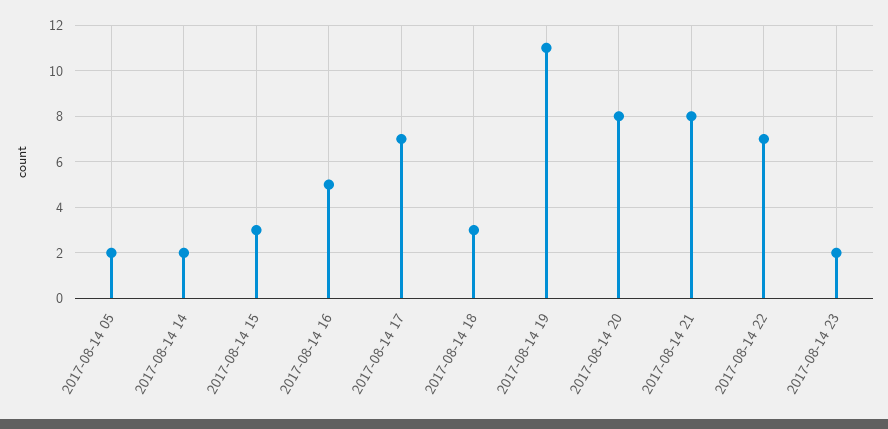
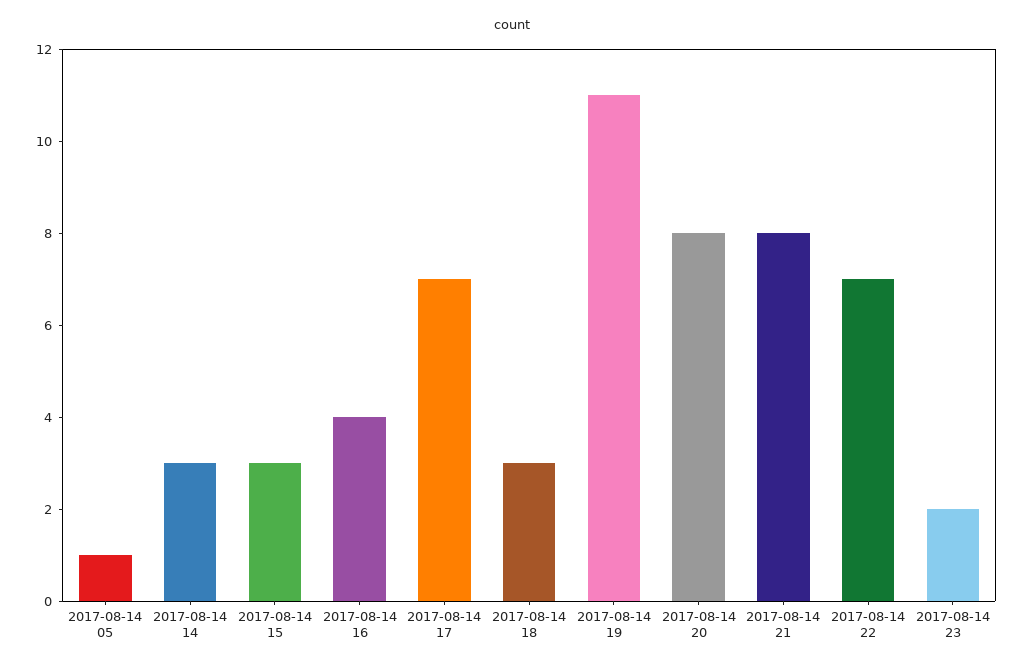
  {
-   "2017-08-14 05": 2,
+   "2017-08-14 05": 1,
-   "2017-08-14 14": 2,
+   "2017-08-14 14": 3,
    "2017-08-14 15": 3,
-   "2017-08-14 16": 5,
+   "2017-08-14 16": 4,
    "2017-08-14 17": 7,
    "2017-08-14 18": 3,
    "2017-08-14 19": 11,
    "2017-08-14 20": 8,
    "2017-08-14 21": 8,
    "2017-08-14 22": 7,
    "2017-08-14 23": 2
  }

